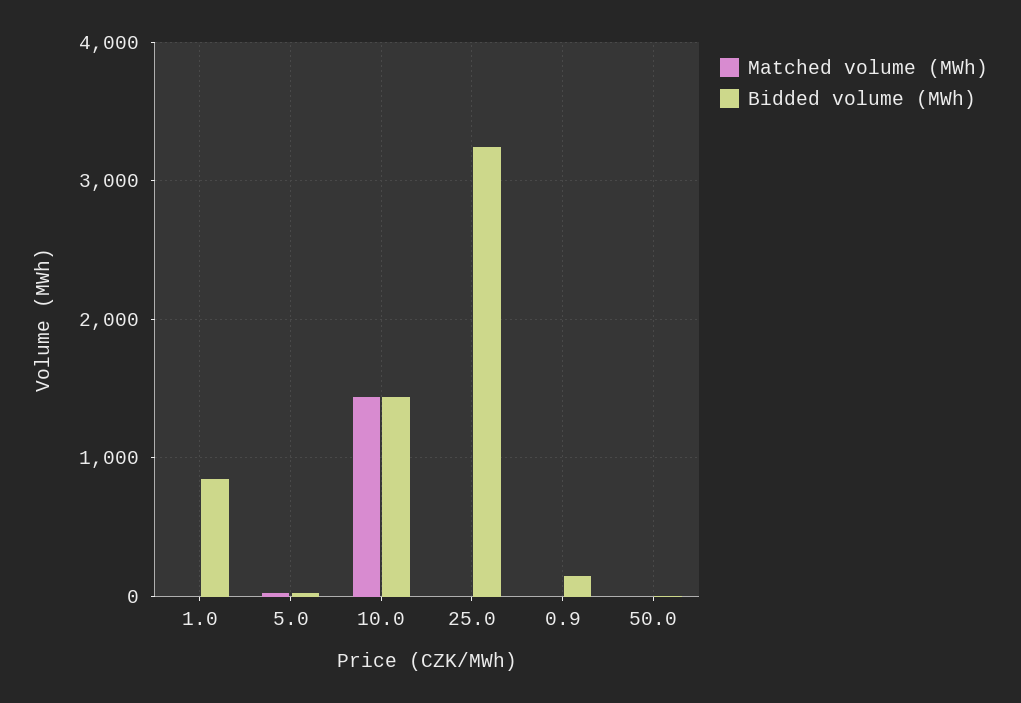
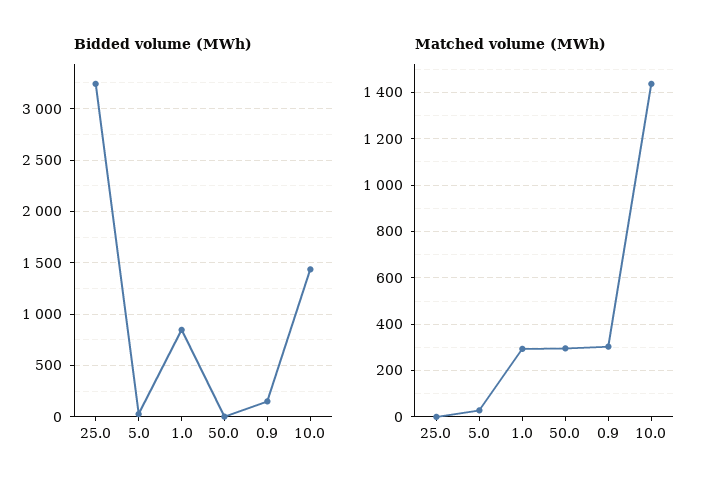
  {
    "Matched volume (MWh)": {
-     "1.0": 0,
+     "1.0": 300,
      "5.0": 50,
      "10.0": 1450,
      "25.0": 0,
-     "0.9": 0,
+     "0.9": 300,
-     "50.0": 0
+     "50.0": 300
    },
    "Bidded volume (MWh)": {
      "1.0": 800,
      "5.0": 0,
      "10.0": 1400,
      "25.0": 3200,
      "0.9": 200,
      "50.0": 0
    }
  }

